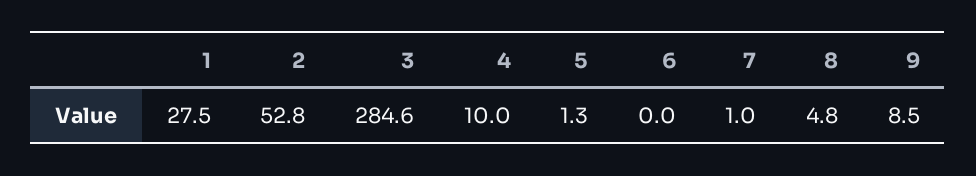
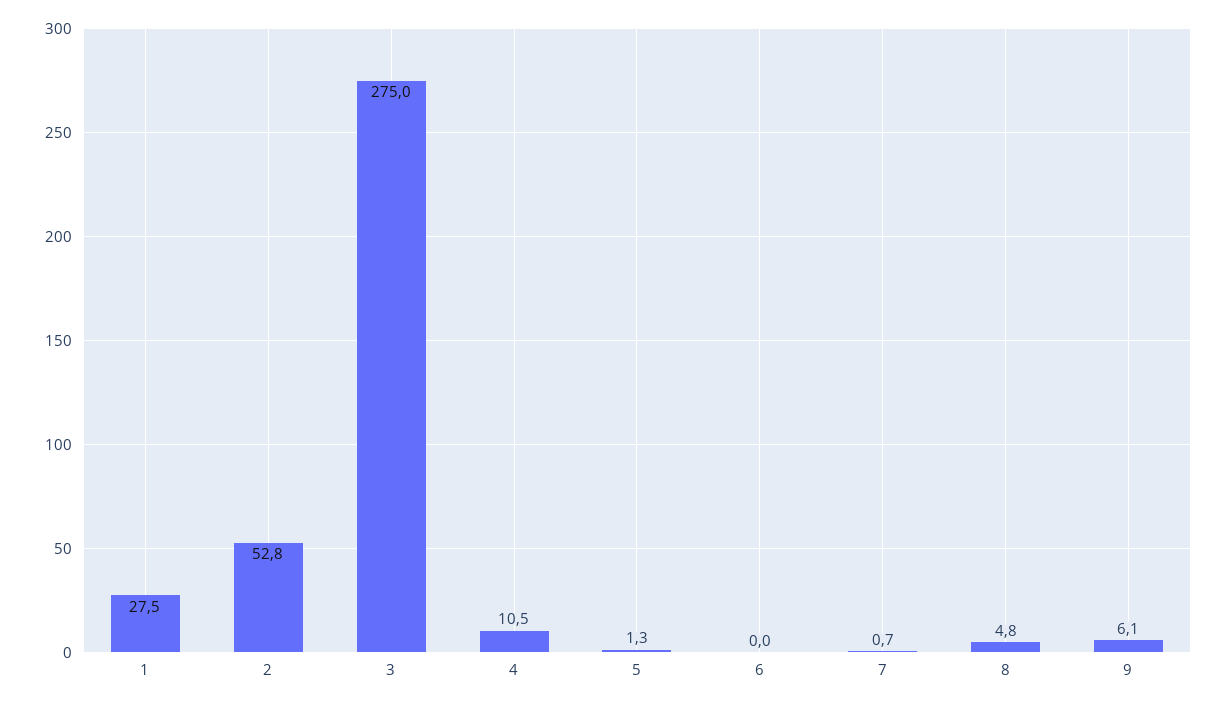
  {
    "1": 27.5,
    "2": 52.8,
-   "3": 284.6,
+   "3": 275,
-   "4": 10,
+   "4": 10.5,
    "5": 1.3,
    "6": 0,
-   "7": 1,
+   "7": 0.7,
    "8": 4.8,
-   "9": 8.5
+   "9": 6.1
  }

